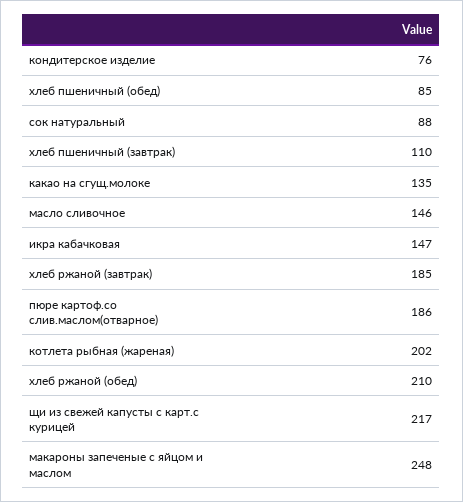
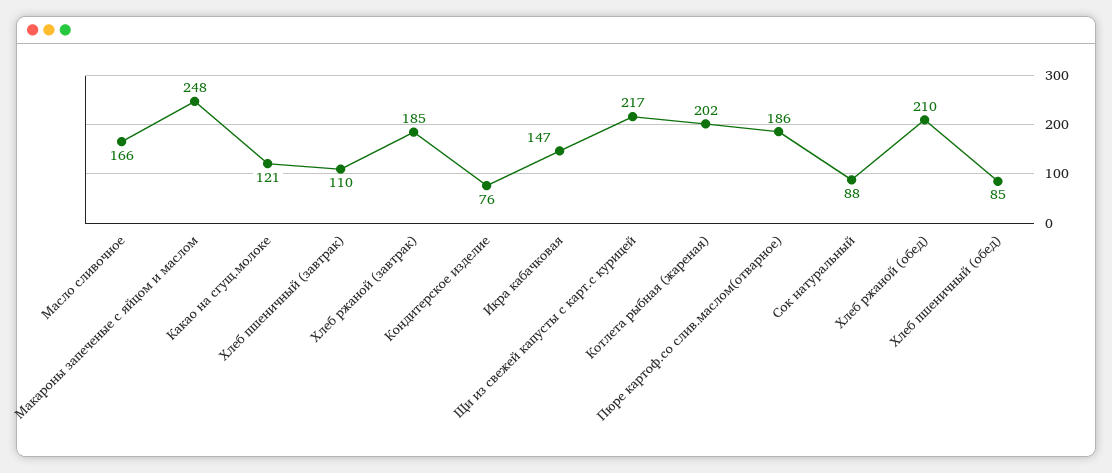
  {
    "кондитерское изделие": 76,
    "хлеб пшеничный (обед)": 85,
    "сок натуральный": 88,
    "хлеб пшеничный (завтрак)": 110,
-   "какао на сгущ.молоке": 135,
+   "какао на сгущ.молоке": 121,
-   "масло сливочное": 146,
+   "масло сливочное": 166,
    "икра кабачковая": 147,
    "хлеб ржаной (завтрак)": 185,
    "пюре картоф.со слив.маслом(отварное)": 186,
    "котлета рыбная (жареная)": 202,
    "хлеб ржаной (обед)": 210,
    "щи из свежей капусты с карт.с курицей": 217,
    "макароны запеченые с яйцом и маслом": 248
  }

